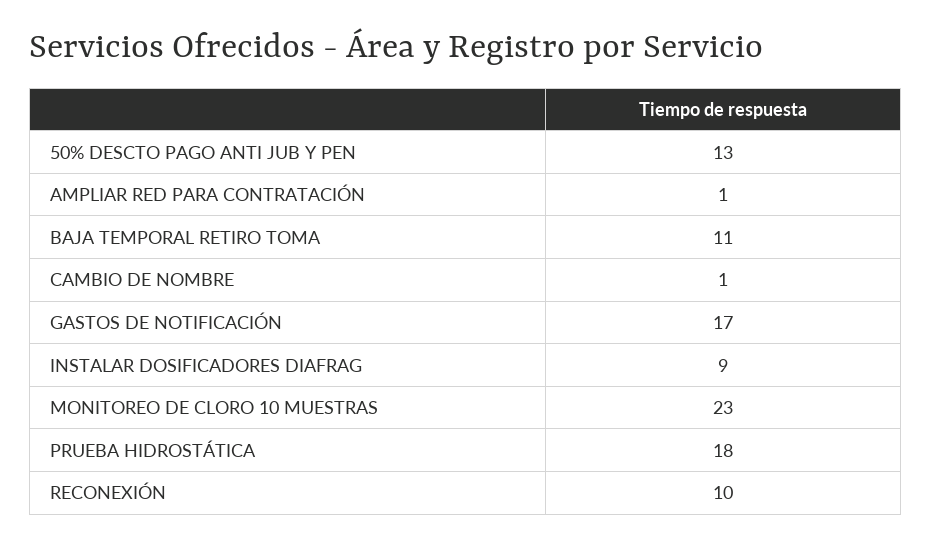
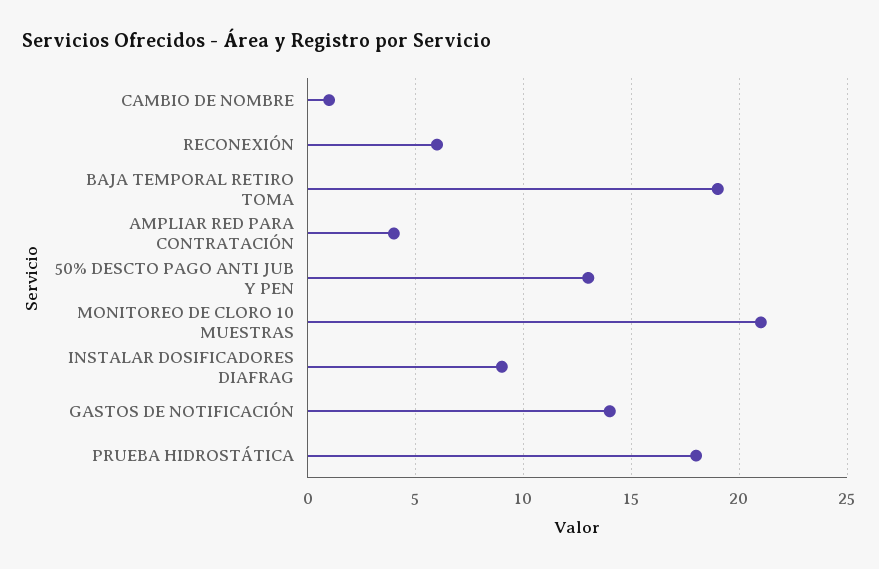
  {
    "50% DESCTO PAGO ANTI JUB Y PEN": 13,
-   "AMPLIAR RED PARA CONTRATACIÓN": 1,
+   "AMPLIAR RED PARA CONTRATACIÓN": 4,
-   "BAJA TEMPORAL RETIRO TOMA": 11,
+   "BAJA TEMPORAL RETIRO TOMA": 19,
    "CAMBIO DE NOMBRE": 1,
-   "GASTOS DE NOTIFICACIÓN": 17,
+   "GASTOS DE NOTIFICACIÓN": 14,
    "INSTALAR DOSIFICADORES DIAFRAG": 9,
-   "MONITOREO DE CLORO 10 MUESTRAS": 23,
+   "MONITOREO DE CLORO 10 MUESTRAS": 21,
    "PRUEBA HIDROSTÁTICA": 18,
-   "RECONEXIÓN": 10
+   "RECONEXIÓN": 6
  }

